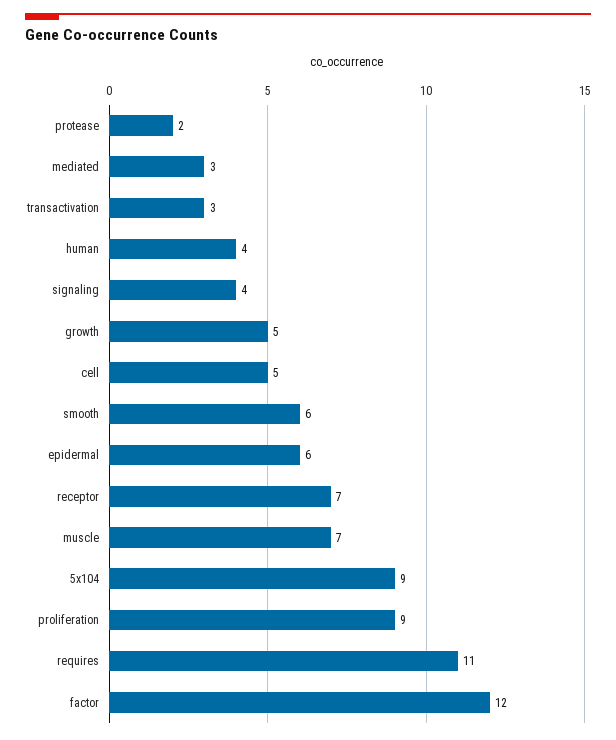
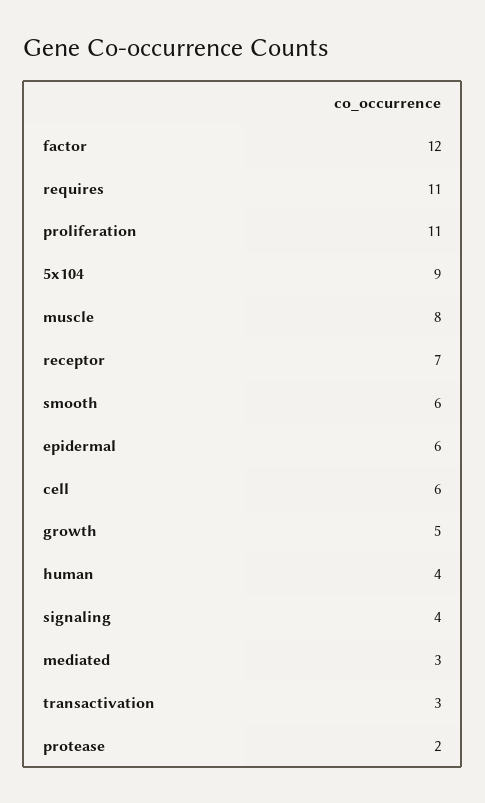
  {
    "protease": 2,
    "mediated": 3,
    "transactivation": 3,
    "human": 4,
    "signaling": 4,
    "growth": 5,
-   "cell": 5,
+   "cell": 6,
    "smooth": 6,
    "epidermal": 6,
    "receptor": 7,
-   "muscle": 7,
+   "muscle": 8,
    "5x104": 9,
-   "proliferation": 9,
+   "proliferation": 11,
    "requires": 11,
    "factor": 12
  }

